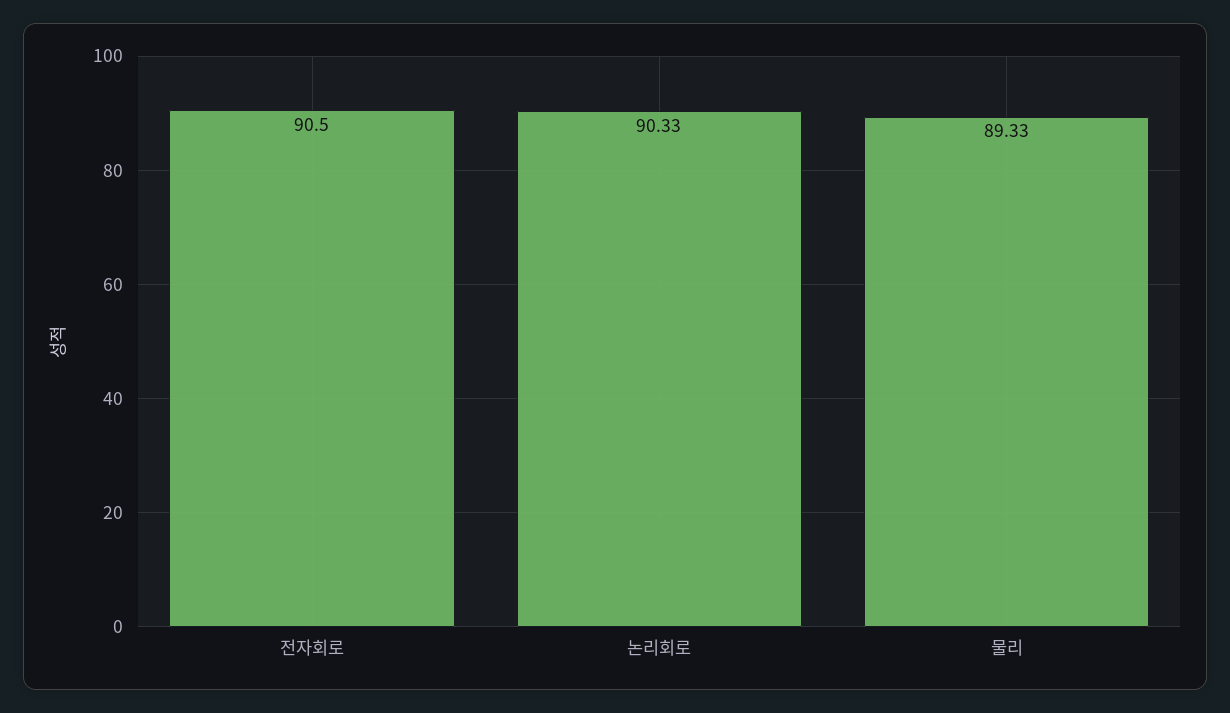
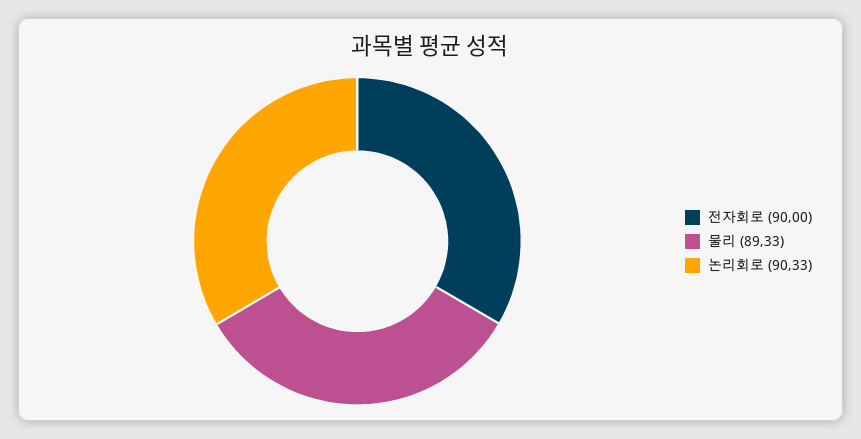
  {
-   "전자회로": 90.5,
+   "전자회로": 90,
    "논리회로": 90.33,
    "물리": 89.33
  }

